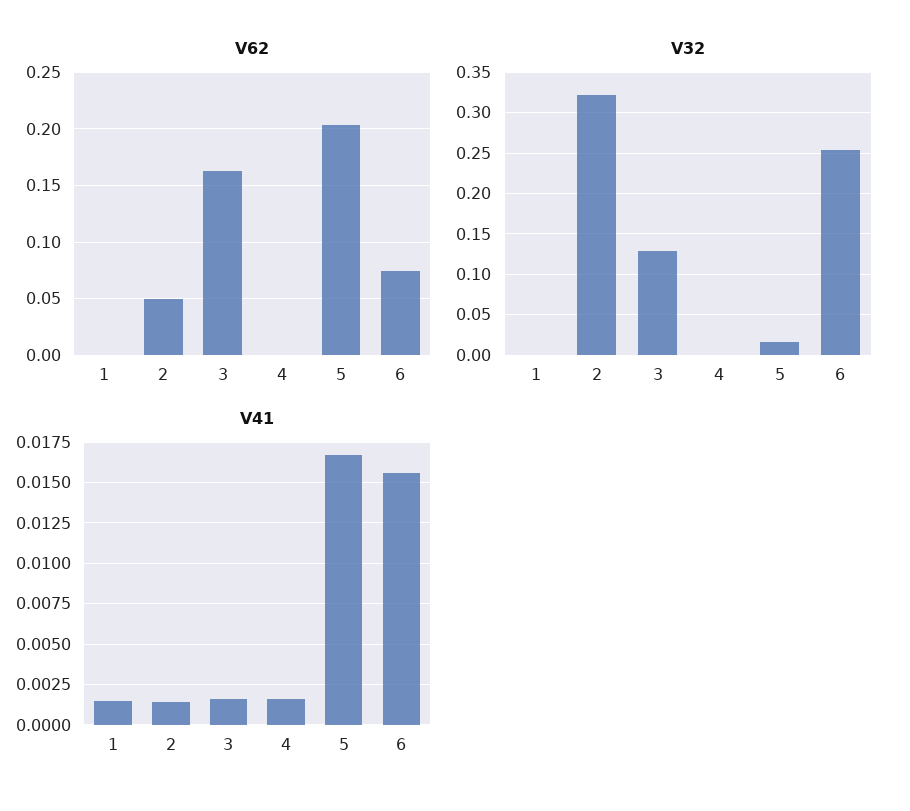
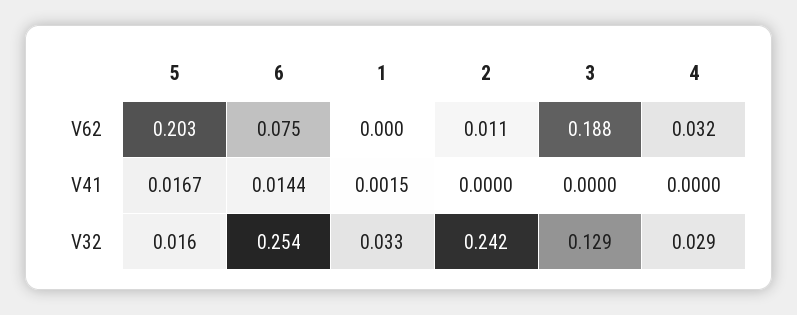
  {
    "V62": {
      "1": 0,
-     "2": 0.05,
+     "2": 0.011,
-     "3": 0.16,
+     "3": 0.188,
-     "4": 0,
+     "4": 0.032,
      "5": 0.203,
      "6": 0.075
    },
    "V32": {
-     "1": 0,
+     "1": 0.033,
-     "2": 0.32,
+     "2": 0.242,
      "3": 0.129,
-     "4": 0,
+     "4": 0.029,
      "5": 0.016,
      "6": 0.254
    },
    "V41": {
      "1": 0.0015,
-     "2": 0.0015,
+     "2": 0,
-     "3": 0.0015,
+     "3": 0,
-     "4": 0.0015,
+     "4": 0,
      "5": 0.0167,
-     "6": 0.0155
+     "6": 0.0144
    }
  }

